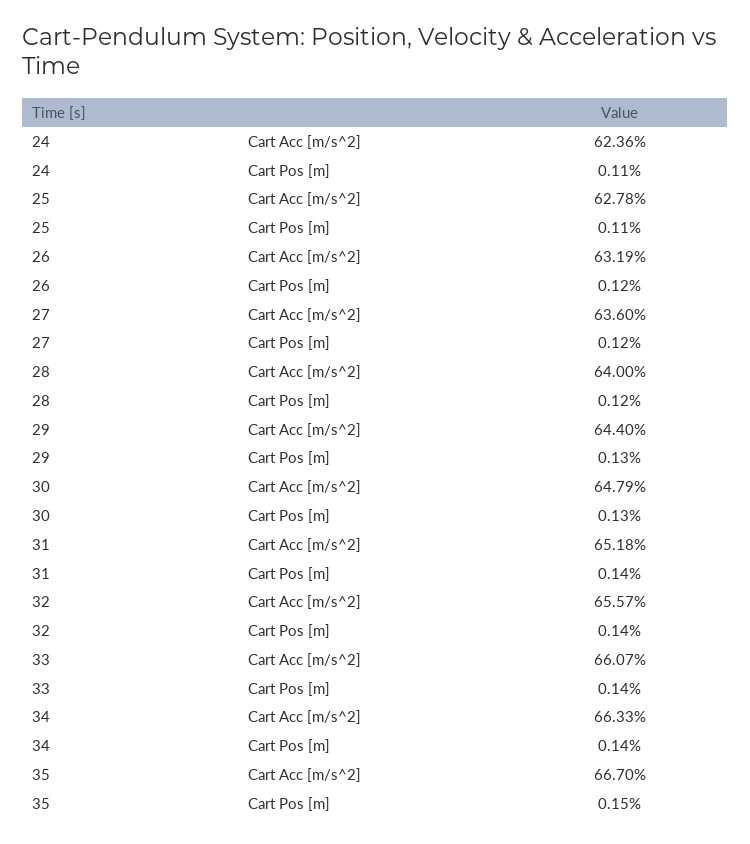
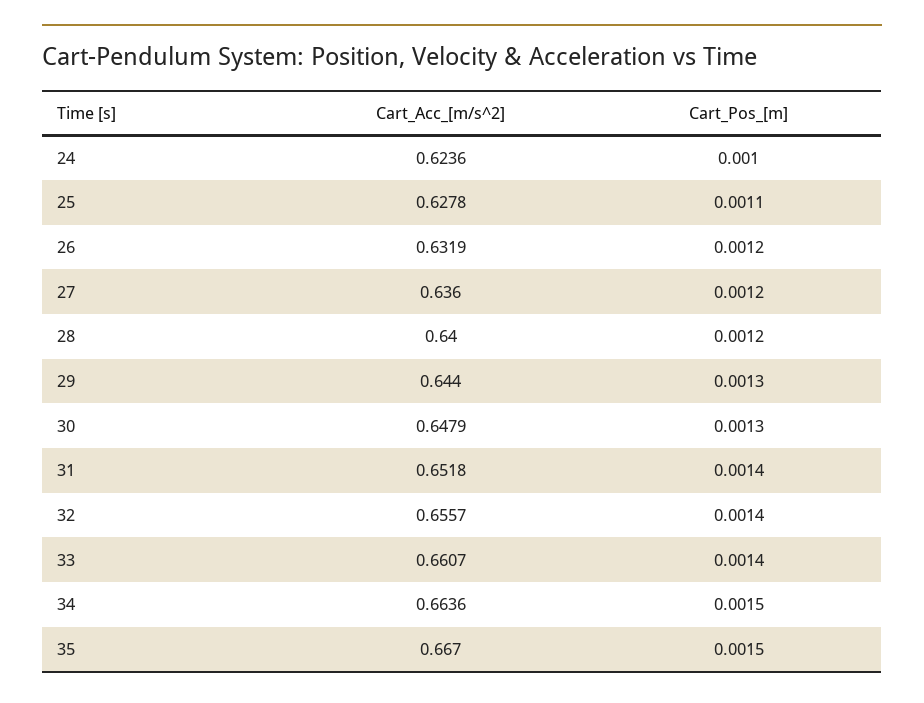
  {
    "24": {
      "Cart Acc [m/s^2]": 0.6236,
-     "Cart Pos [m]": 0.0011
+     "Cart Pos [m]": 0.001
    },
    "25": {
      "Cart Acc [m/s^2]": 0.6278,
      "Cart Pos [m]": 0.0011
    },
    "26": {
      "Cart Acc [m/s^2]": 0.6319,
      "Cart Pos [m]": 0.0012
    },
    "27": {
      "Cart Acc [m/s^2]": 0.636,
      "Cart Pos [m]": 0.0012
    },
    "28": {
      "Cart Acc [m/s^2]": 0.64,
      "Cart Pos [m]": 0.0012
    },
    "29": {
      "Cart Acc [m/s^2]": 0.644,
      "Cart Pos [m]": 0.0013
    },
    "30": {
      "Cart Acc [m/s^2]": 0.6479,
      "Cart Pos [m]": 0.0013
    },
    "31": {
      "Cart Acc [m/s^2]": 0.6518,
      "Cart Pos [m]": 0.0014
    },
    "32": {
      "Cart Acc [m/s^2]": 0.6557,
      "Cart Pos [m]": 0.0014
    },
    "33": {
      "Cart Acc [m/s^2]": 0.6607,
      "Cart Pos [m]": 0.0014
    },
    "34": {
-     "Cart Acc [m/s^2]": 0.6633,
+     "Cart Acc [m/s^2]": 0.6636,
-     "Cart Pos [m]": 0.0014
+     "Cart Pos [m]": 0.0015
    },
    "35": {
      "Cart Acc [m/s^2]": 0.667,
      "Cart Pos [m]": 0.0015
    }
  }

